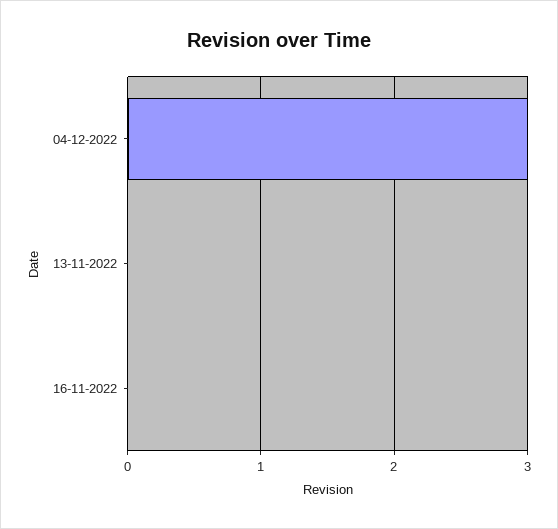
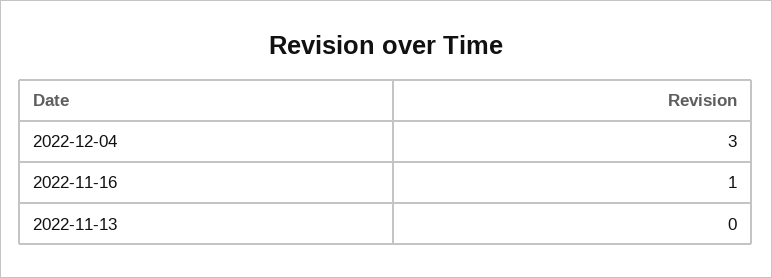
  {
    "04-12-2022": 3,
    "13-11-2022": 0,
-   "16-11-2022": 0
+   "16-11-2022": 1
  }

